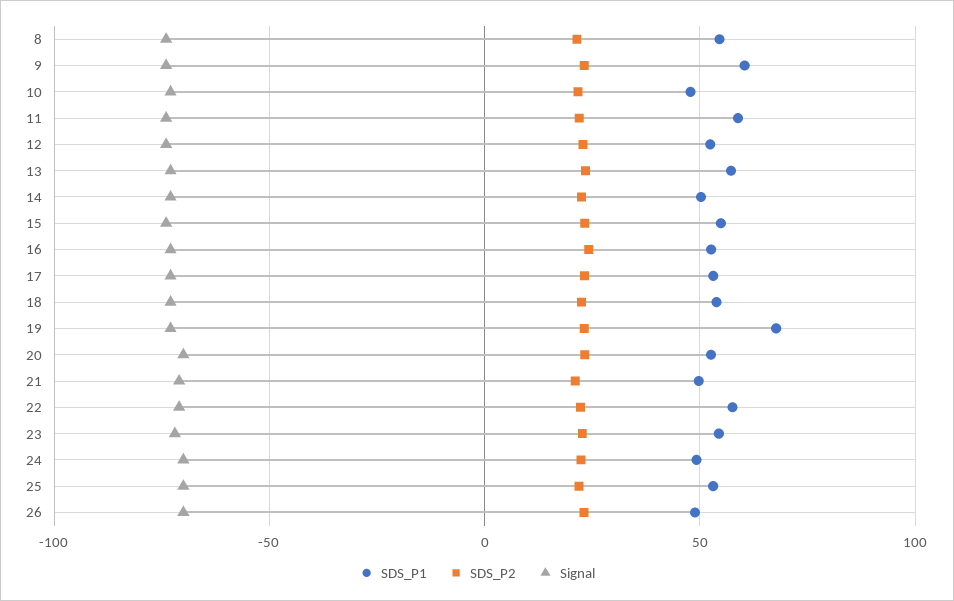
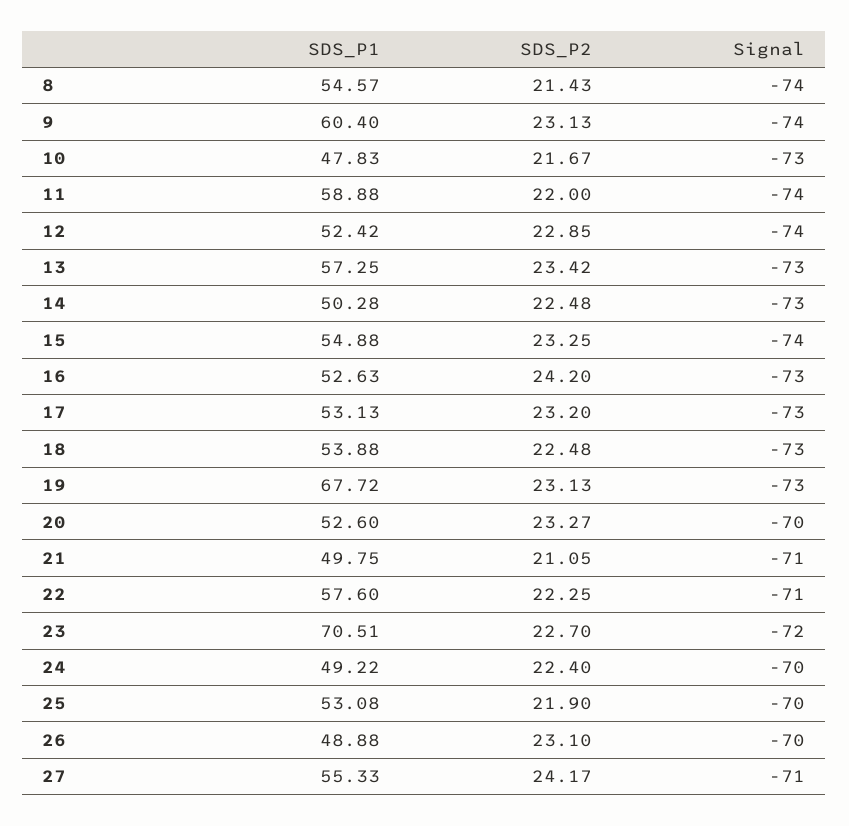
  {
    "SDS_P1": {
      "8": 54.57,
      "9": 60.4,
      "10": 47.83,
      "11": 58.88,
      "12": 52.42,
      "13": 57.25,
      "14": 50.28,
      "15": 54.88,
      "16": 52.63,
      "17": 53.13,
      "18": 53.88,
      "19": 67.72,
      "20": 52.6,
      "21": 49.75,
      "22": 57.6,
-     "23": 55,
+     "23": 70.51,
      "24": 49.22,
      "25": 53.08,
-     "26": 48.88
+     "26": 48.88,
+     "27": 55.33
    },
    "SDS_P2": {
      "8": 21.43,
      "9": 23.13,
      "10": 21.67,
      "11": 22,
      "12": 22.85,
      "13": 23.42,
      "14": 22.48,
      "15": 23.25,
      "16": 24.2,
      "17": 23.2,
      "18": 22.48,
      "19": 23.13,
      "20": 23.27,
      "21": 21.05,
      "22": 22.25,
      "23": 22.7,
      "24": 22.4,
      "25": 21.9,
-     "26": 23.1
+     "26": 23.1,
+     "27": 24.17
    },
    "Signal": {
      "8": -74,
      "9": -74,
      "10": -73,
      "11": -74,
      "12": -74,
      "13": -73,
      "14": -73,
      "15": -74,
      "16": -73,
      "17": -73,
      "18": -73,
      "19": -73,
      "20": -70,
      "21": -71,
      "22": -71,
      "23": -72,
      "24": -70,
      "25": -70,
-     "26": -70
+     "26": -70,
+     "27": -71
    }
  }

